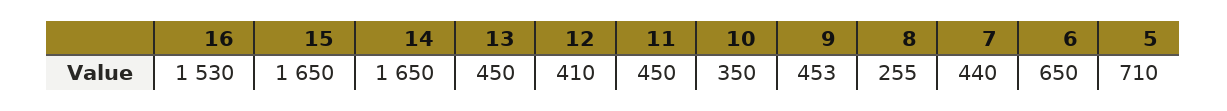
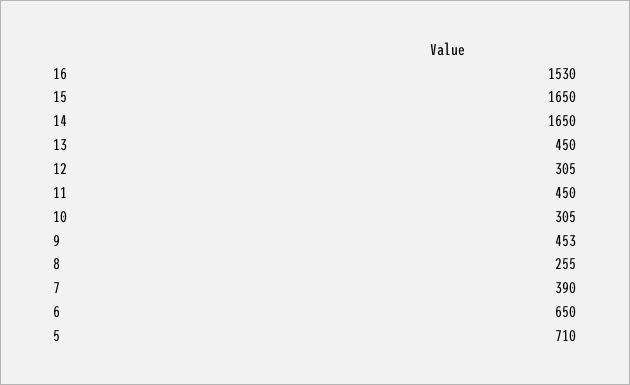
  {
    "16": 1530,
    "15": 1650,
    "14": 1650,
    "13": 450,
-   "12": 410,
+   "12": 305,
    "11": 450,
-   "10": 350,
+   "10": 305,
    "9": 453,
    "8": 255,
-   "7": 440,
+   "7": 390,
    "6": 650,
    "5": 710
  }

